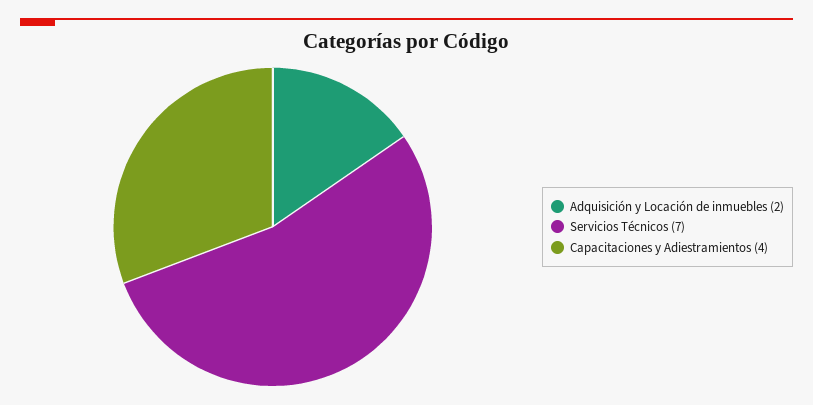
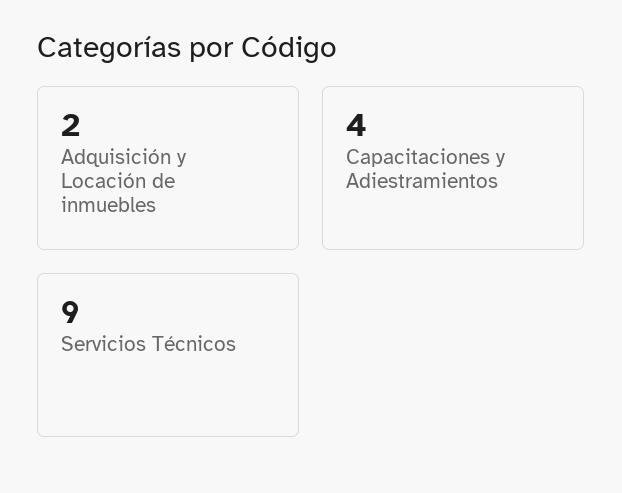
  {
    "Adquisición y Locación de inmuebles": 2,
-   "Servicios Técnicos": 7,
+   "Servicios Técnicos": 9,
    "Capacitaciones y Adiestramientos": 4
  }

